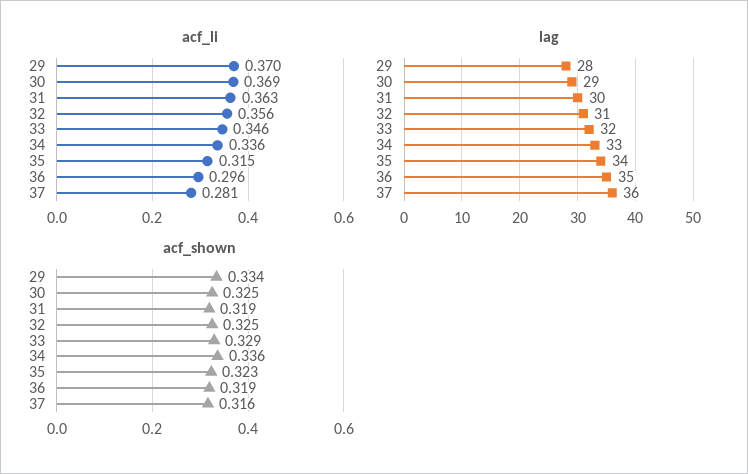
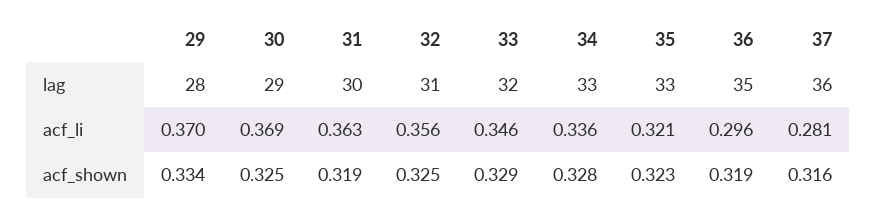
  {
    "acf_li": {
      "29": 0.37,
      "30": 0.369,
      "31": 0.363,
      "32": 0.356,
      "33": 0.346,
      "34": 0.336,
-     "35": 0.315,
+     "35": 0.321,
      "36": 0.296,
      "37": 0.281
    },
    "lag": {
      "29": 28,
      "30": 29,
      "31": 30,
      "32": 31,
      "33": 32,
      "34": 33,
-     "35": 34,
+     "35": 33,
      "36": 35,
      "37": 36
    },
    "acf_shown": {
      "29": 0.334,
      "30": 0.325,
      "31": 0.319,
      "32": 0.325,
      "33": 0.329,
-     "34": 0.336,
+     "34": 0.328,
      "35": 0.323,
      "36": 0.319,
      "37": 0.316
    }
  }

